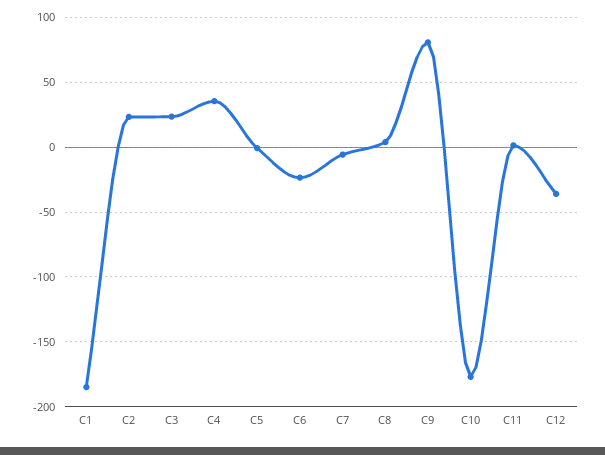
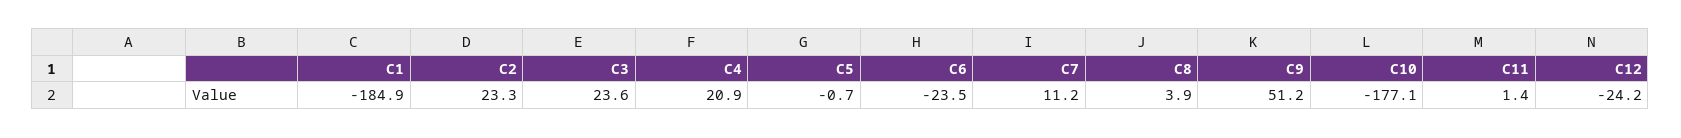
  {
    "C1": -184.9,
    "C2": 23.3,
    "C3": 23.6,
-   "C4": 35,
+   "C4": 20.9,
    "C5": -0.7,
    "C6": -23.5,
-   "C7": -5,
+   "C7": 11.2,
    "C8": 3.9,
-   "C9": 80,
+   "C9": 51.2,
    "C10": -177.1,
    "C11": 1.4,
-   "C12": -35
+   "C12": -24.2
  }

